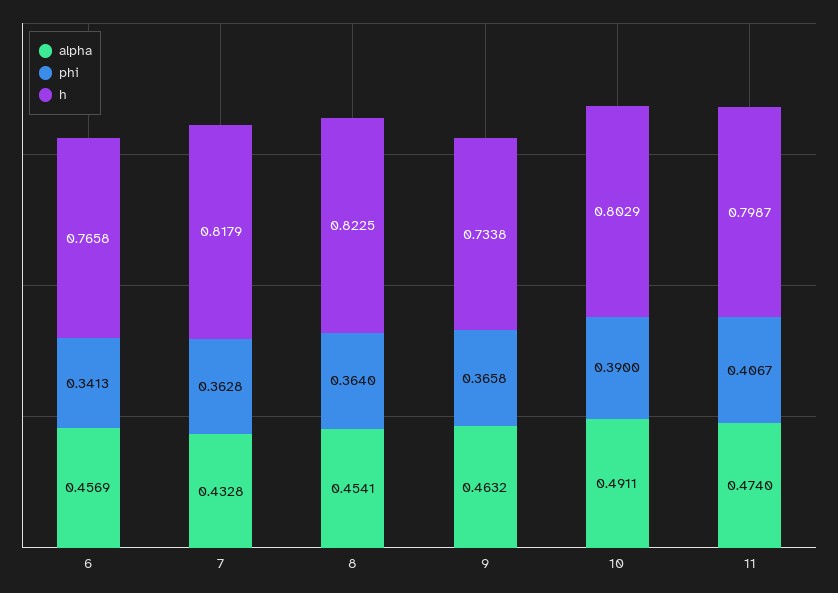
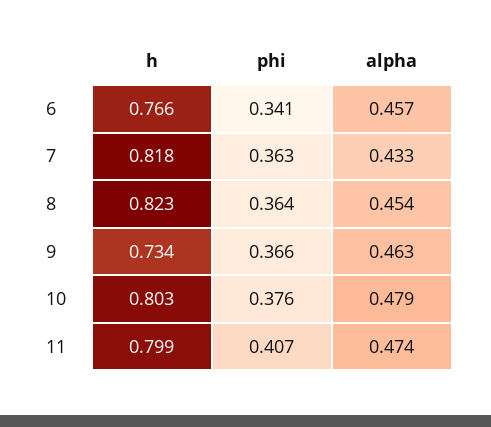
  {
    "alpha": {
      "6": 0.4569,
      "7": 0.4328,
      "8": 0.4541,
      "9": 0.4632,
-     "10": 0.4911,
+     "10": 0.479,
      "11": 0.474
    },
    "phi": {
      "6": 0.3413,
      "7": 0.3628,
      "8": 0.364,
      "9": 0.3658,
-     "10": 0.39,
+     "10": 0.376,
      "11": 0.4067
    },
    "h": {
      "6": 0.7658,
      "7": 0.8179,
      "8": 0.8225,
      "9": 0.7338,
      "10": 0.8029,
      "11": 0.7987
    }
  }

